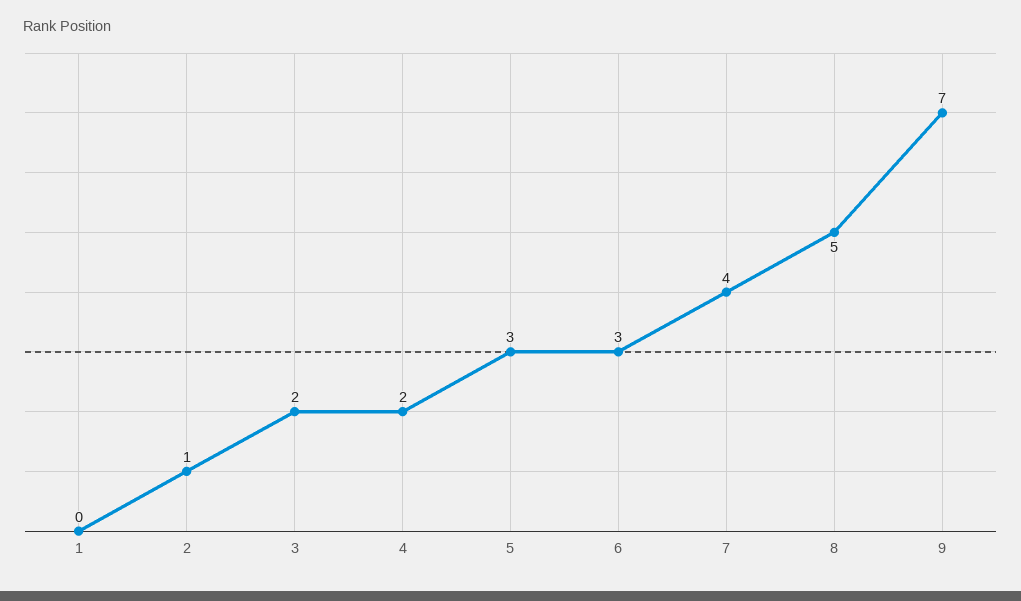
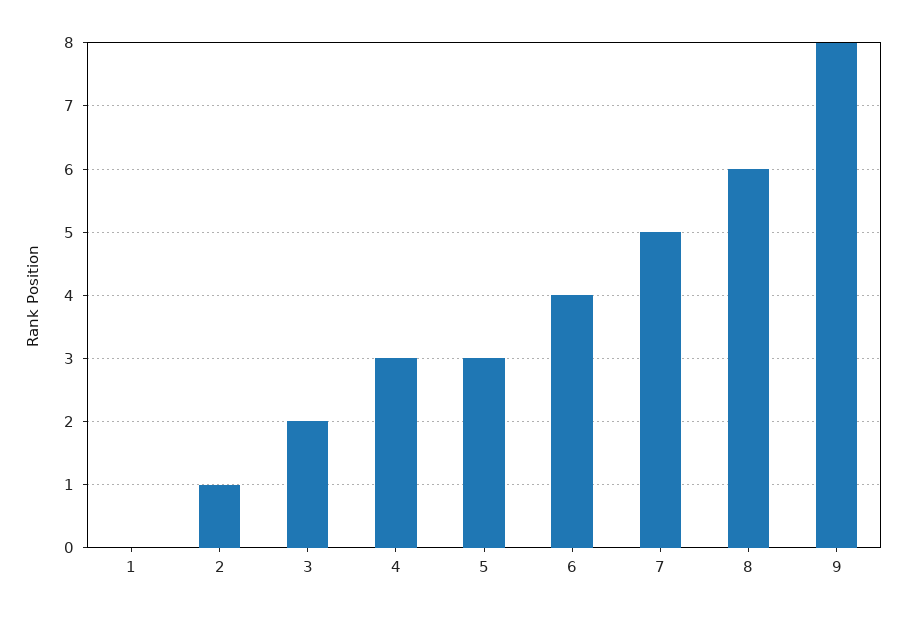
  {
    "1": 0,
    "2": 1,
    "3": 2,
-   "4": 2,
+   "4": 3,
    "5": 3,
-   "6": 3,
+   "6": 4,
-   "7": 4,
+   "7": 5,
-   "8": 5,
+   "8": 6,
-   "9": 7
+   "9": 8
  }

